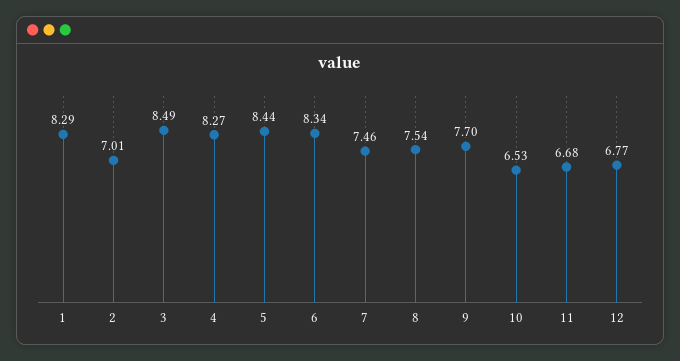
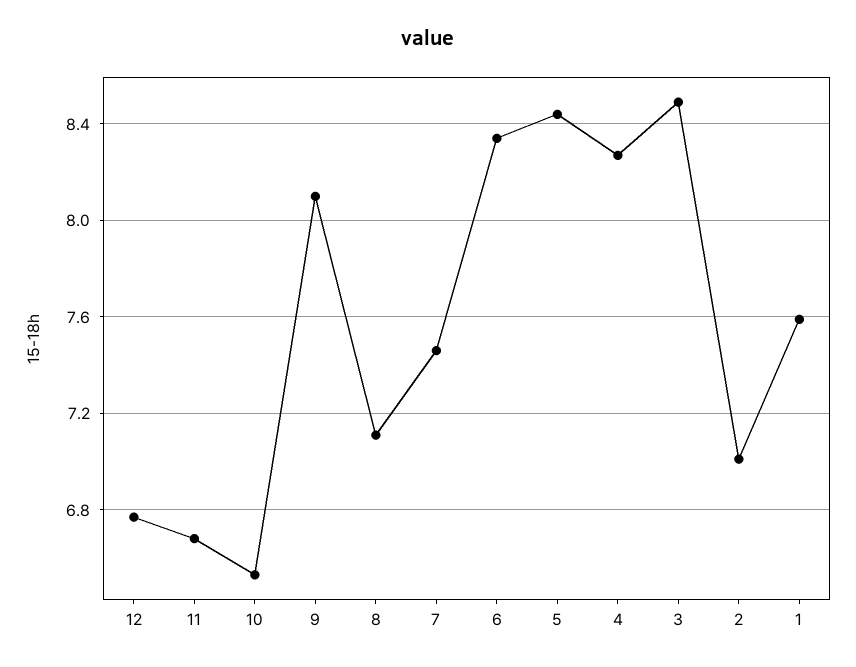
  {
-   "1": 8.29,
+   "1": 7.6,
    "2": 7.01,
    "3": 8.49,
    "4": 8.27,
    "5": 8.44,
    "6": 8.34,
    "7": 7.46,
-   "8": 7.54,
+   "8": 7.1,
-   "9": 7.7,
+   "9": 8.1,
    "10": 6.53,
    "11": 6.68,
    "12": 6.77
  }

